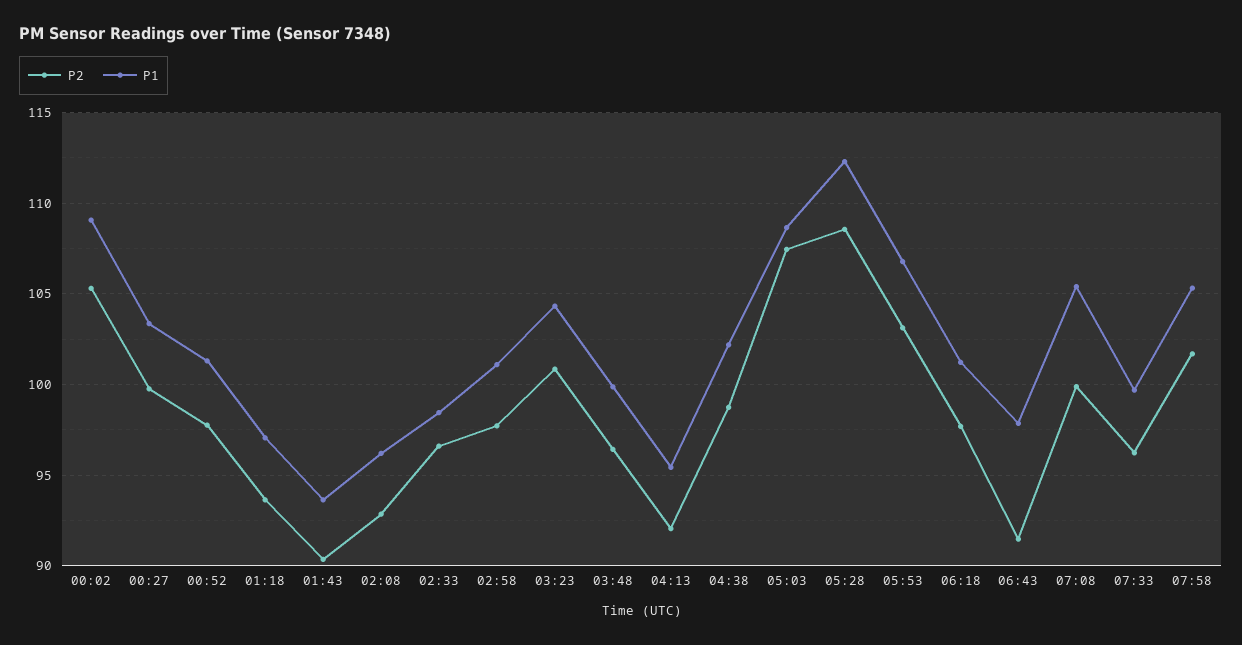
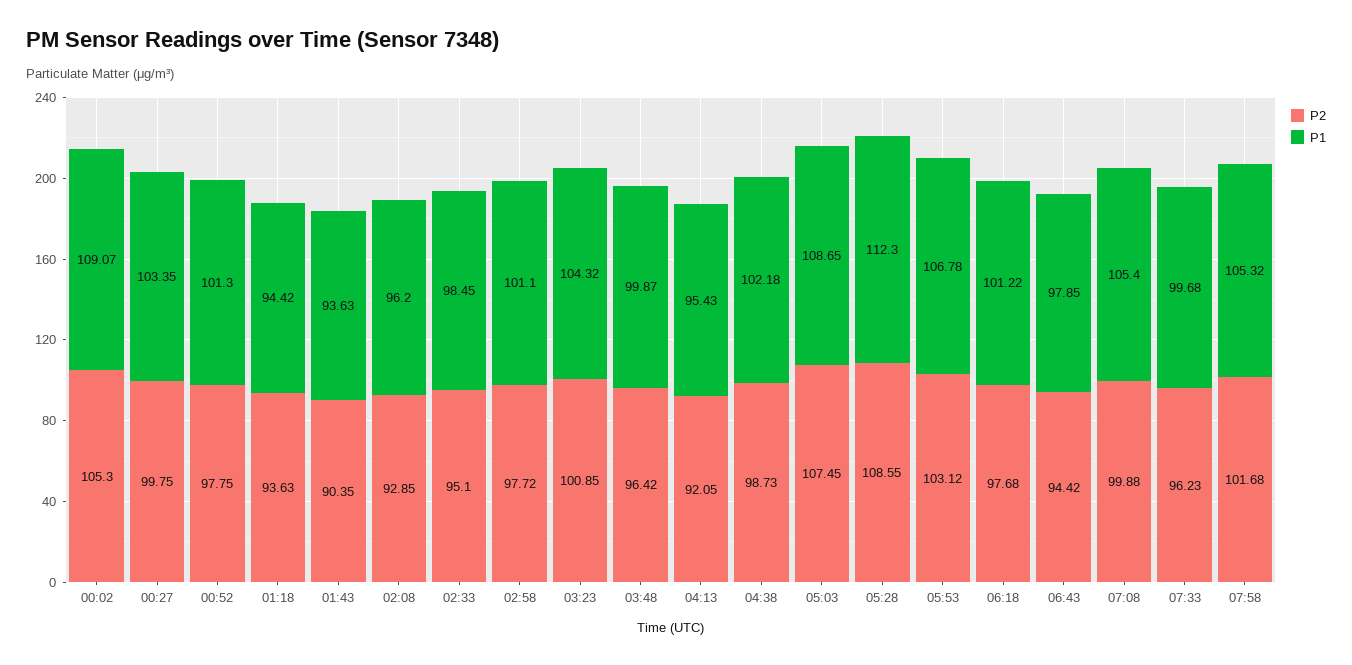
  {
    "P2": {
      "00:02": 105.3,
      "00:27": 99.75,
      "00:52": 97.75,
      "01:18": 93.63,
      "01:43": 90.35,
      "02:08": 92.85,
-     "02:33": 96.5,
+     "02:33": 95.1,
      "02:58": 97.72,
      "03:23": 100.85,
      "03:48": 96.42,
      "04:13": 92.05,
      "04:38": 98.73,
      "05:03": 107.45,
      "05:28": 108.55,
      "05:53": 103.12,
      "06:18": 97.68,
-     "06:43": 91.5,
+     "06:43": 94.42,
      "07:08": 99.88,
      "07:33": 96.23,
      "07:58": 101.68
    },
    "P1": {
      "00:02": 109.07,
      "00:27": 103.35,
      "00:52": 101.3,
-     "01:18": 97,
+     "01:18": 94.42,
      "01:43": 93.63,
      "02:08": 96.2,
      "02:33": 98.45,
      "02:58": 101.1,
      "03:23": 104.32,
      "03:48": 99.87,
      "04:13": 95.43,
      "04:38": 102.18,
      "05:03": 108.65,
      "05:28": 112.3,
      "05:53": 106.78,
      "06:18": 101.22,
      "06:43": 97.85,
      "07:08": 105.4,
      "07:33": 99.68,
      "07:58": 105.32
    }
  }

